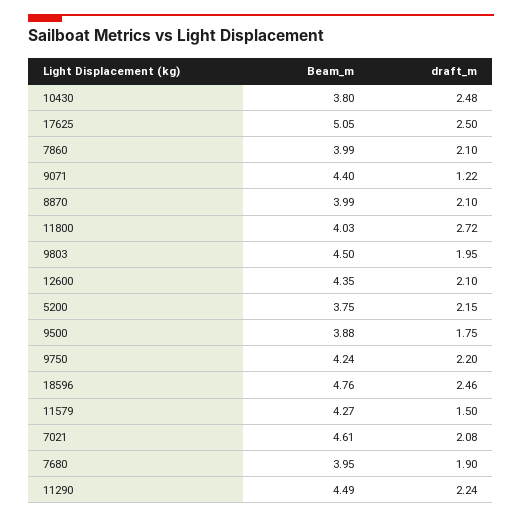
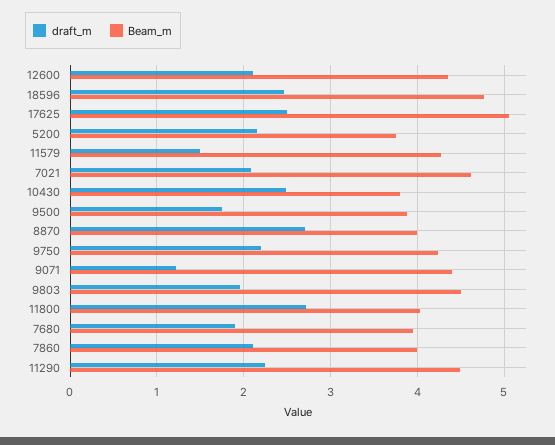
  {
    "Beam_m": {
      "10430": 3.8,
      "17625": 5.05,
      "7860": 3.99,
      "9071": 4.4,
      "8870": 3.99,
      "11800": 4.03,
      "9803": 4.5,
      "12600": 4.35,
      "5200": 3.75,
      "9500": 3.88,
      "9750": 4.24,
      "18596": 4.76,
      "11579": 4.27,
      "7021": 4.61,
      "7680": 3.95,
      "11290": 4.49
    },
    "draft_m": {
      "10430": 2.48,
      "17625": 2.5,
      "7860": 2.1,
      "9071": 1.22,
-     "8870": 2.1,
+     "8870": 2.7,
      "11800": 2.72,
      "9803": 1.95,
      "12600": 2.1,
      "5200": 2.15,
      "9500": 1.75,
      "9750": 2.2,
      "18596": 2.46,
      "11579": 1.5,
      "7021": 2.08,
      "7680": 1.9,
      "11290": 2.24
    }
  }

